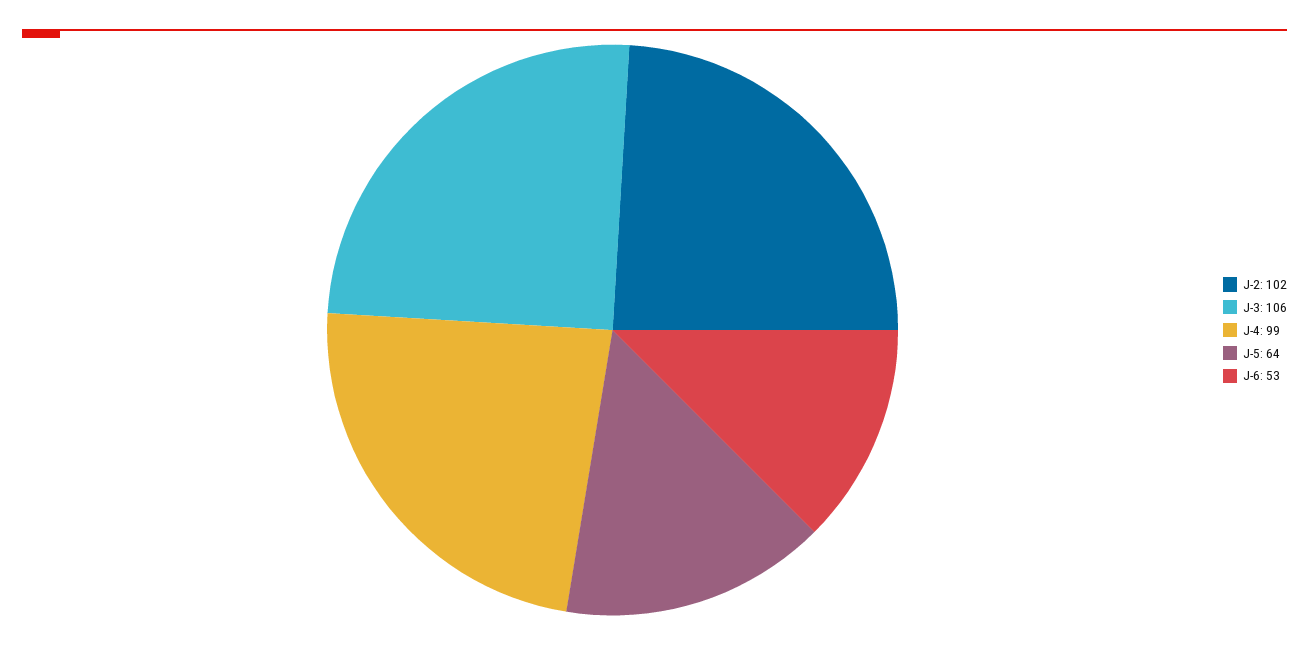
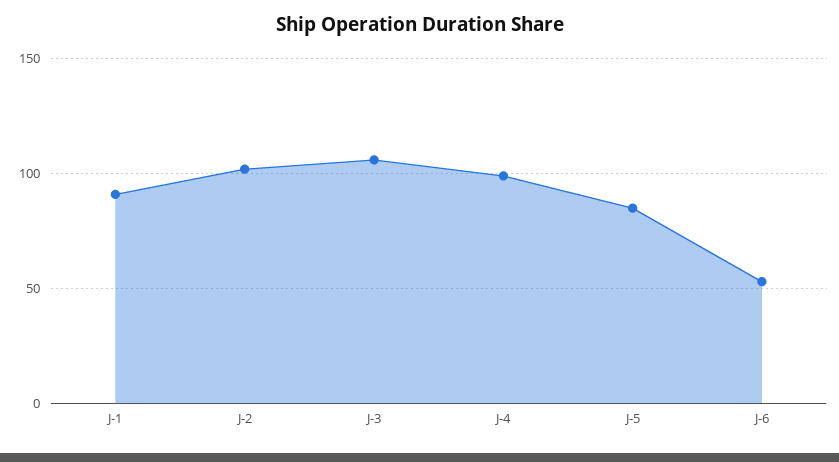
  {
    "J-2": 102,
    "J-3": 106,
    "J-4": 99,
-   "J-5": 64,
+   "J-5": 85,
-   "J-6": 53
+   "J-6": 53,
+   "J-1": 90
  }

